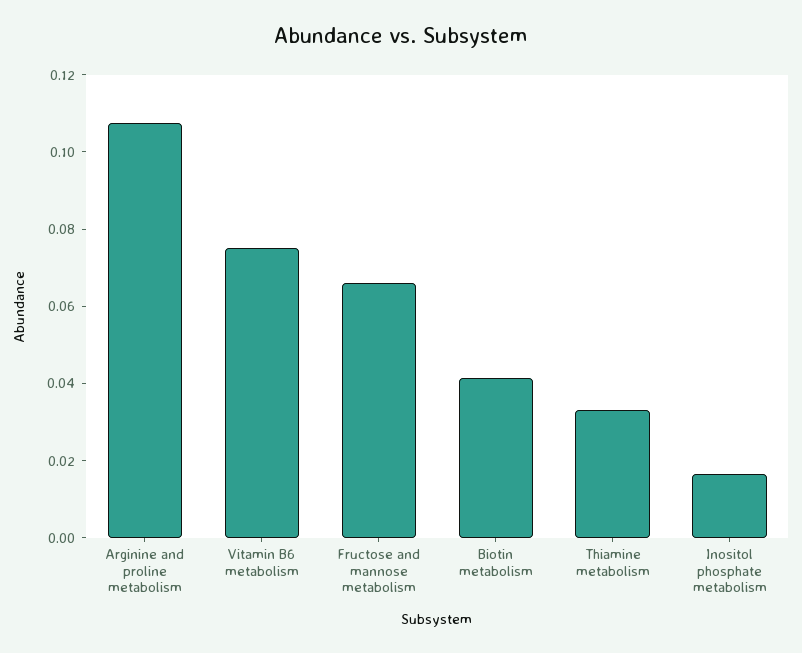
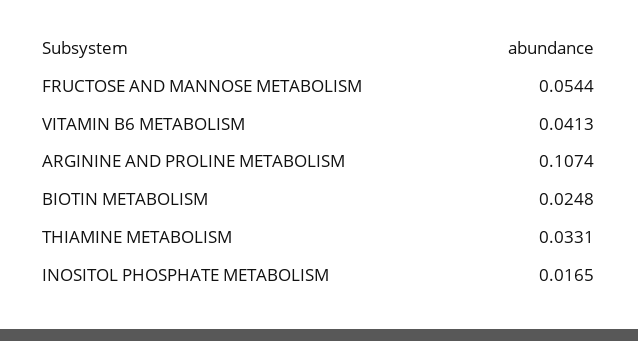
  {
    "Arginine and proline metabolism": 0.1074,
-   "Vitamin B6 metabolism": 0.075,
+   "Vitamin B6 metabolism": 0.0413,
-   "Fructose and mannose metabolism": 0.065,
+   "Fructose and mannose metabolism": 0.0544,
-   "Biotin metabolism": 0.04,
+   "Biotin metabolism": 0.0248,
    "Thiamine metabolism": 0.0331,
    "Inositol phosphate metabolism": 0.0165
  }

